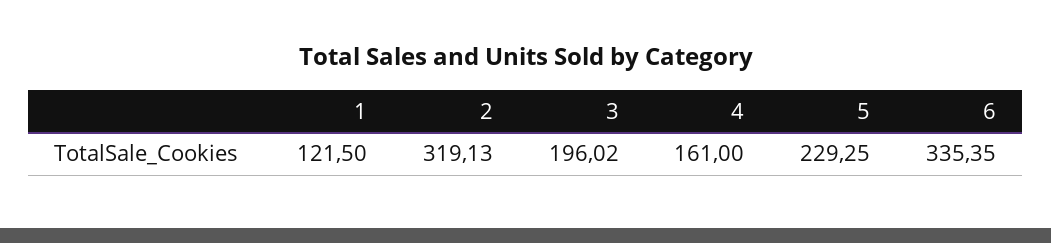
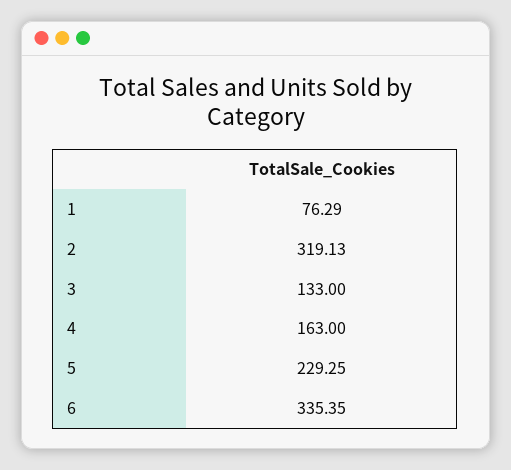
  {
-   "1": 121.5,
+   "1": 76.29,
    "2": 319.13,
-   "3": 196.02,
+   "3": 133,
-   "4": 161,
+   "4": 163,
    "5": 229.25,
    "6": 335.35
  }

